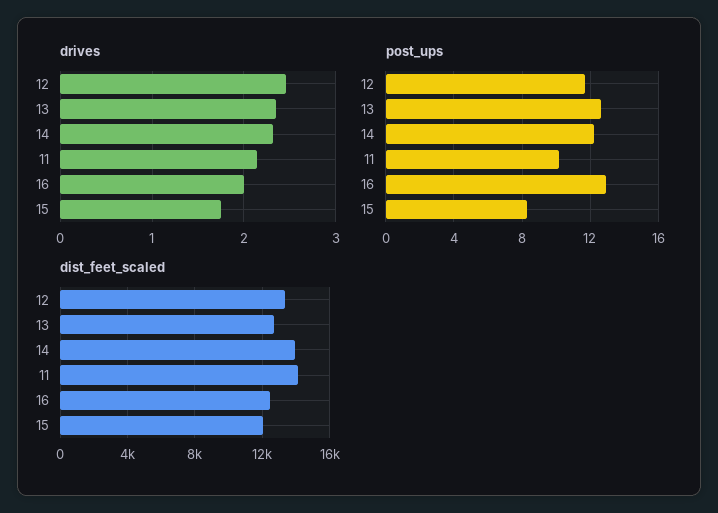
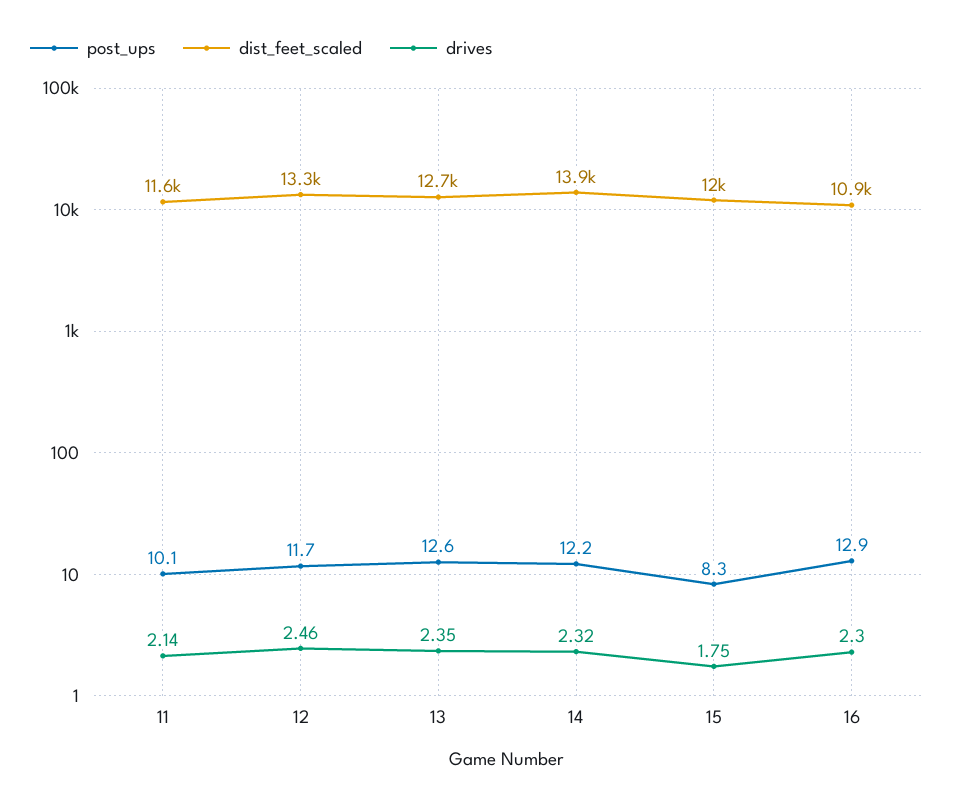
  {
    "drives": {
      "12": 2.46,
      "13": 2.35,
      "14": 2.32,
      "11": 2.14,
-     "16": 2,
+     "16": 2.3,
      "15": 1.75
    },
    "post_ups": {
      "12": 11.7,
      "13": 12.6,
      "14": 12.2,
      "11": 10.1,
      "16": 12.9,
      "15": 8.3
    },
    "dist_feet_scaled": {
      "12": 13300,
      "13": 12700,
      "14": 13900,
-     "11": 14000,
+     "11": 11600,
-     "16": 12500,
+     "16": 10900,
      "15": 12000
    }
  }

